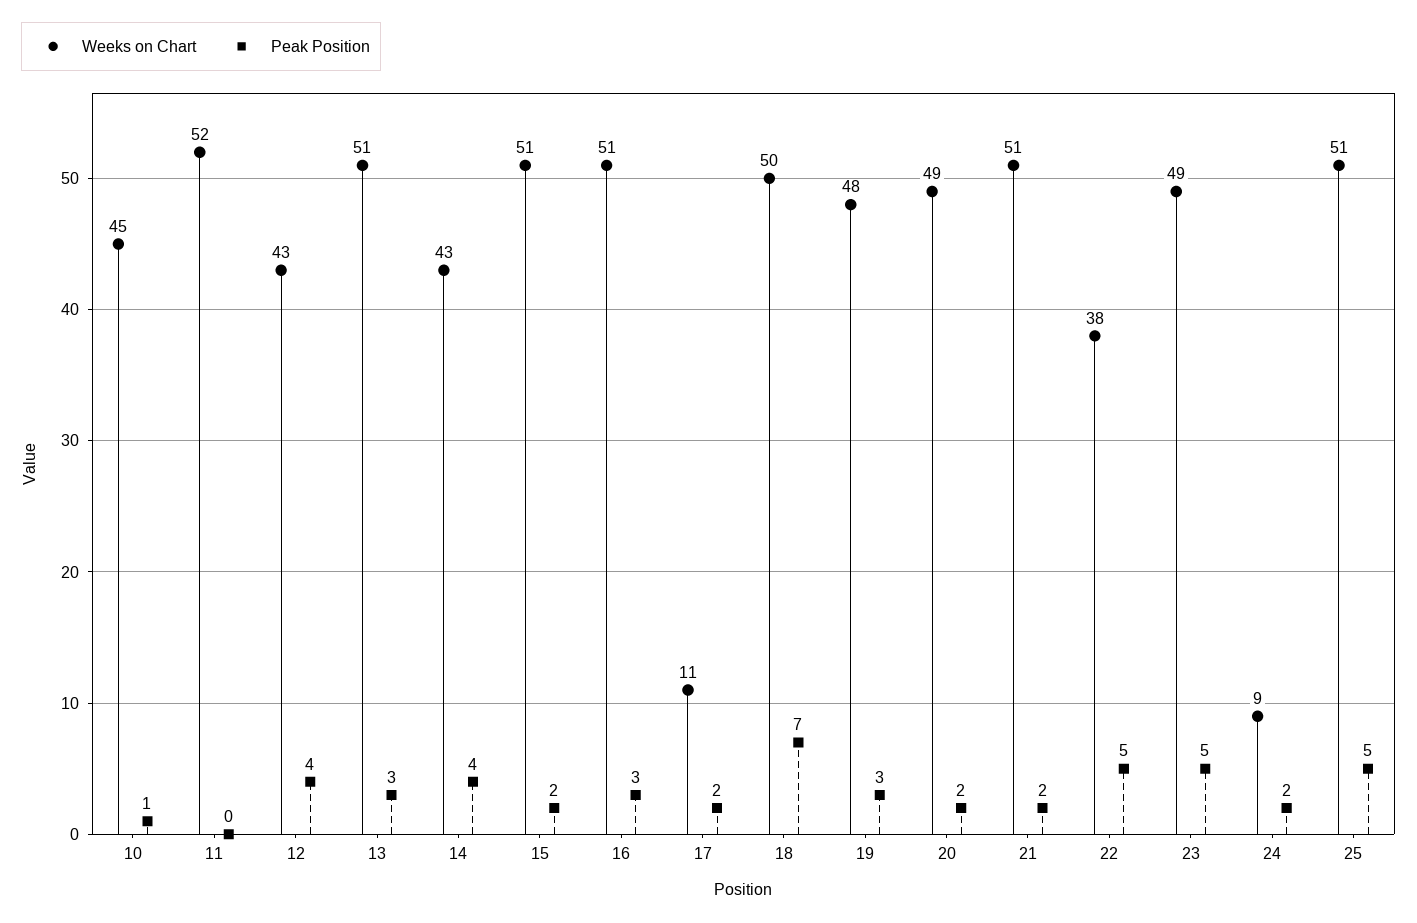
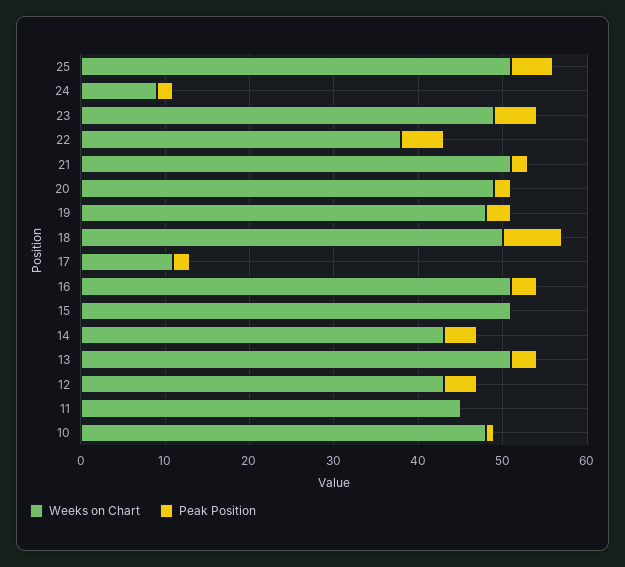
  {
    "Weeks on Chart": {
-     "10": 45,
+     "10": 48,
-     "11": 52,
+     "11": 45,
      "12": 43,
      "13": 51,
      "14": 43,
      "15": 51,
      "16": 51,
      "17": 11,
      "18": 50,
      "19": 48,
      "20": 49,
      "21": 51,
      "22": 38,
      "23": 49,
      "24": 9,
      "25": 51
    },
    "Peak Position": {
      "10": 1,
      "11": 0,
      "12": 4,
      "13": 3,
      "14": 4,
-     "15": 2,
+     "15": 0,
      "16": 3,
      "17": 2,
      "18": 7,
      "19": 3,
      "20": 2,
      "21": 2,
      "22": 5,
      "23": 5,
      "24": 2,
      "25": 5
    }
  }

